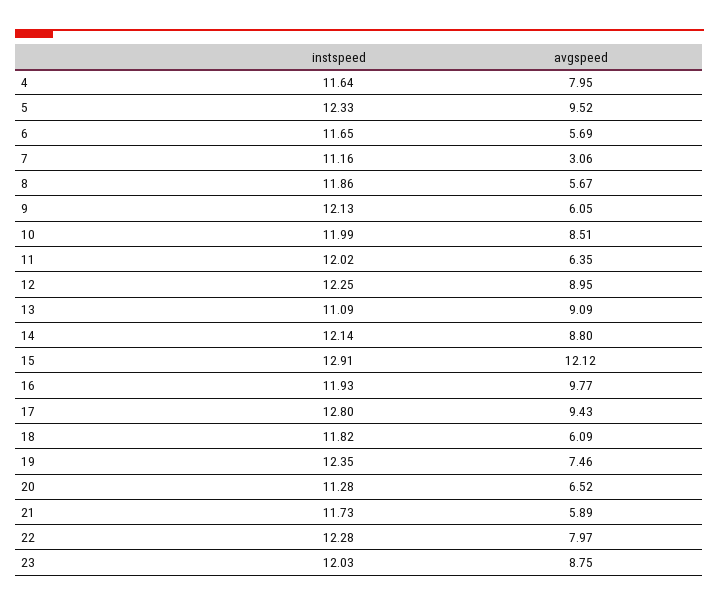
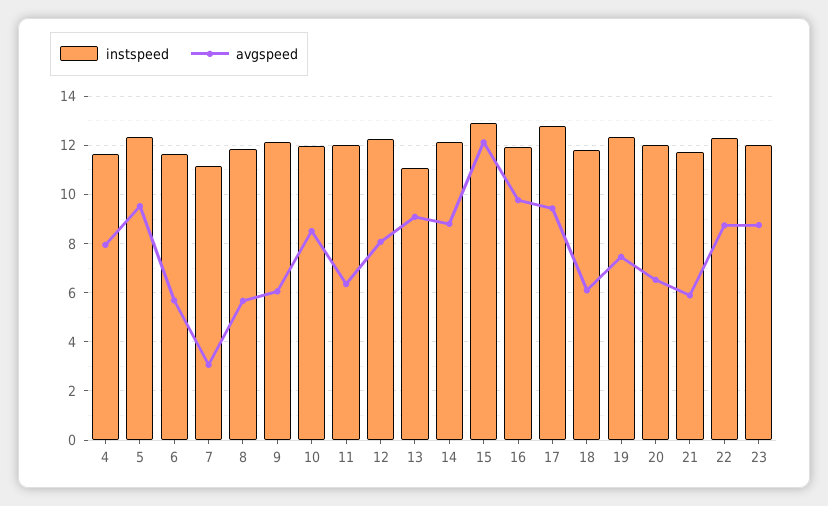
  {
    "instspeed": {
      "4": 11.64,
      "5": 12.33,
      "6": 11.65,
      "7": 11.16,
      "8": 11.86,
      "9": 12.13,
      "10": 11.99,
      "11": 12.02,
      "12": 12.25,
      "13": 11.09,
      "14": 12.14,
      "15": 12.91,
      "16": 11.93,
      "17": 12.8,
      "18": 11.82,
      "19": 12.35,
-     "20": 11.28,
+     "20": 12,
      "21": 11.73,
      "22": 12.28,
      "23": 12.03
    },
    "avgspeed": {
      "4": 7.95,
      "5": 9.52,
      "6": 5.69,
      "7": 3.06,
      "8": 5.67,
      "9": 6.05,
      "10": 8.51,
      "11": 6.35,
-     "12": 8.95,
+     "12": 8,
      "13": 9.09,
      "14": 8.8,
      "15": 12.12,
      "16": 9.77,
      "17": 9.43,
      "18": 6.09,
      "19": 7.46,
      "20": 6.52,
      "21": 5.89,
-     "22": 7.97,
+     "22": 8.75,
      "23": 8.75
    }
  }

